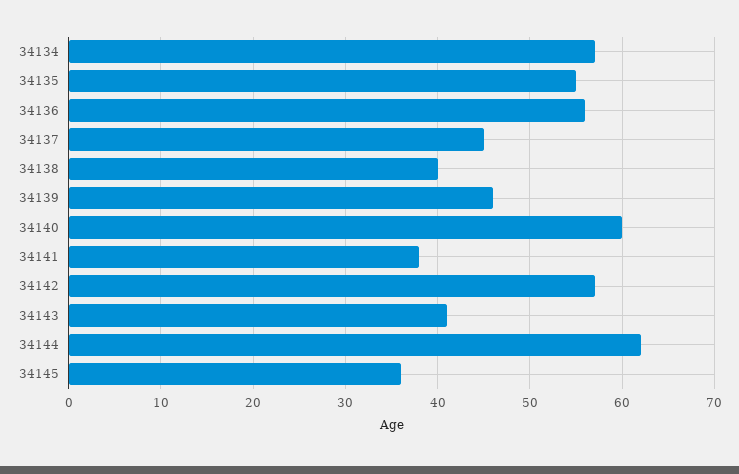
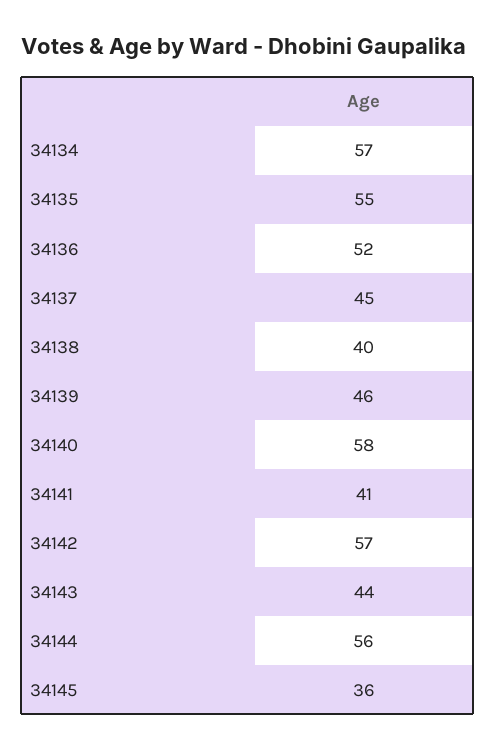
  {
    "34134": 57,
    "34135": 55,
-   "34136": 56,
+   "34136": 52,
    "34137": 45,
    "34138": 40,
    "34139": 46,
-   "34140": 60,
+   "34140": 58,
-   "34141": 38,
+   "34141": 41,
    "34142": 57,
-   "34143": 41,
+   "34143": 44,
-   "34144": 62,
+   "34144": 56,
    "34145": 36
  }

